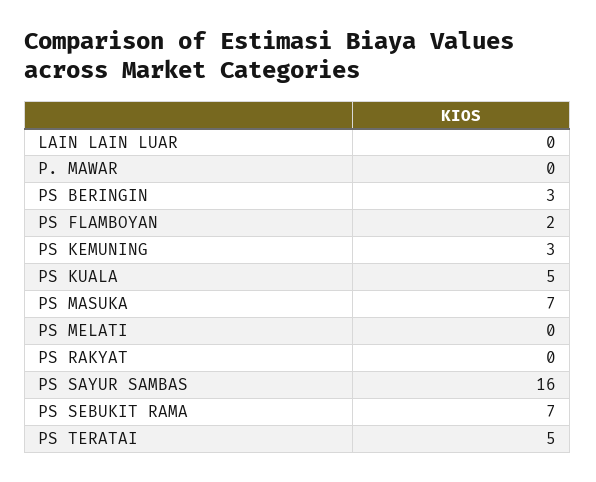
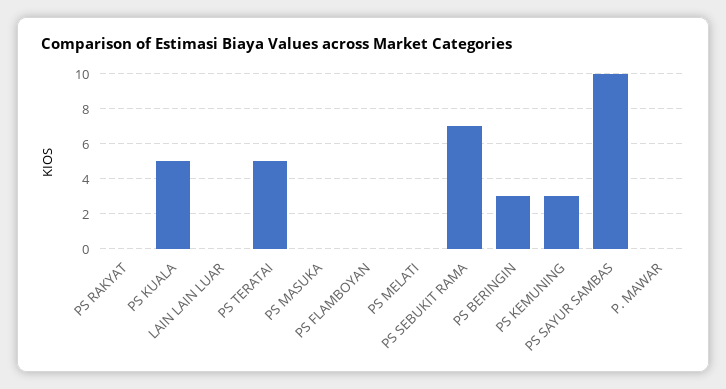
  {
    "LAIN LAIN LUAR": 0,
    "P. MAWAR": 0,
    "PS BERINGIN": 3,
-   "PS FLAMBOYAN": 2,
+   "PS FLAMBOYAN": 0,
    "PS KEMUNING": 3,
    "PS KUALA": 5,
-   "PS MASUKA": 7,
+   "PS MASUKA": 0,
    "PS MELATI": 0,
    "PS RAKYAT": 0,
-   "PS SAYUR SAMBAS": 16,
+   "PS SAYUR SAMBAS": 10,
    "PS SEBUKIT RAMA": 7,
    "PS TERATAI": 5
  }

